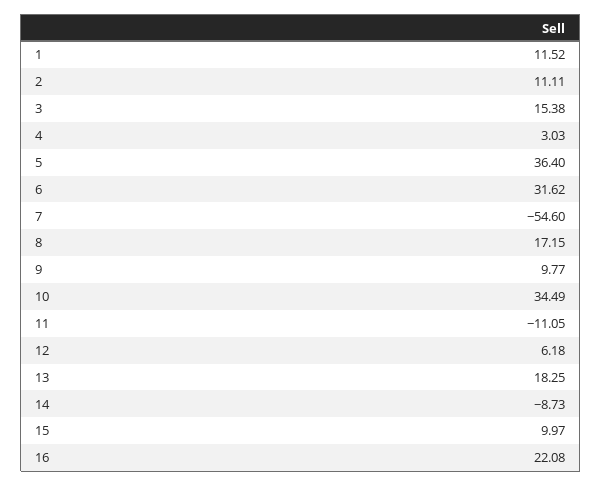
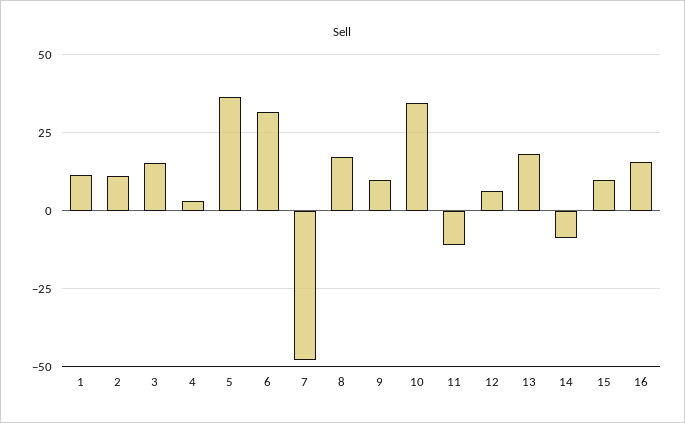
  {
    "1": 11.52,
    "2": 11.11,
    "3": 15.38,
    "4": 3.03,
    "5": 36.4,
    "6": 31.62,
-   "7": -54.6,
+   "7": -47.5,
    "8": 17.15,
    "9": 9.77,
    "10": 34.49,
    "11": -11.05,
    "12": 6.18,
    "13": 18.25,
    "14": -8.73,
    "15": 9.97,
-   "16": 22.08
+   "16": 15
  }

